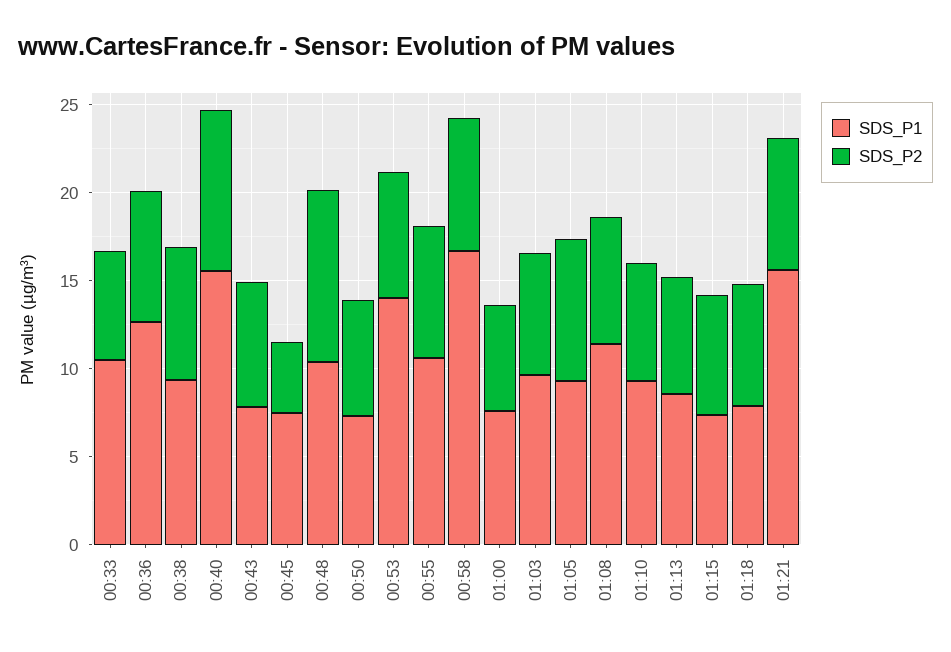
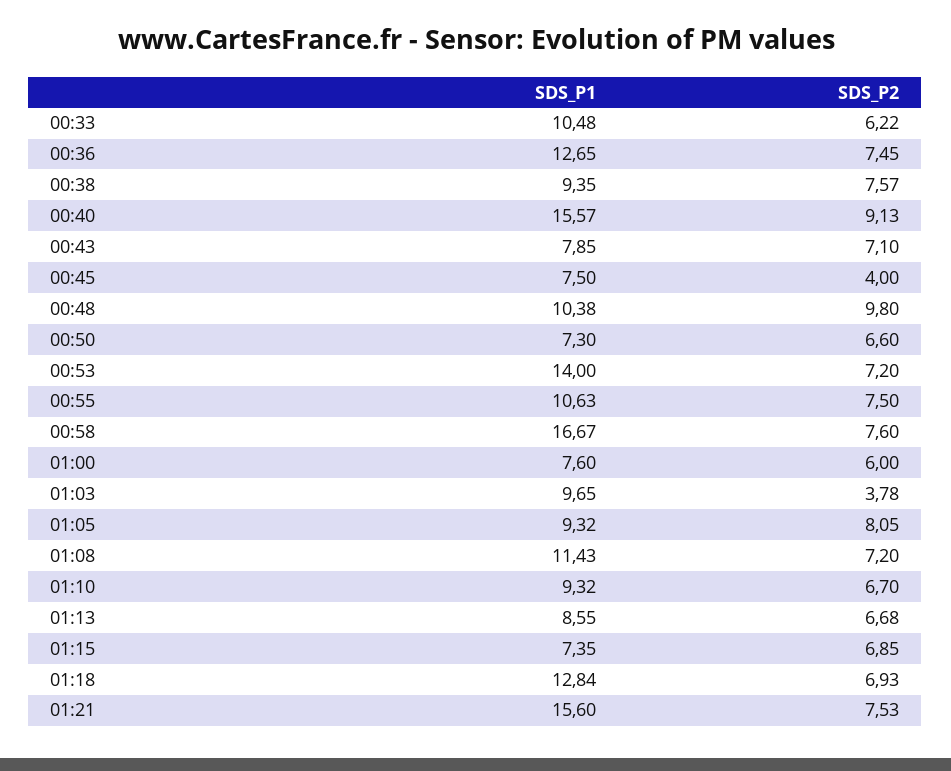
  {
    "SDS_P1": {
      "00:33": 10.48,
      "00:36": 12.65,
      "00:38": 9.35,
      "00:40": 15.57,
      "00:43": 7.85,
      "00:45": 7.5,
      "00:48": 10.38,
      "00:50": 7.3,
      "00:53": 14,
      "00:55": 10.63,
      "00:58": 16.67,
      "01:00": 7.6,
      "01:03": 9.65,
      "01:05": 9.32,
      "01:08": 11.43,
      "01:10": 9.32,
      "01:13": 8.55,
      "01:15": 7.35,
-     "01:18": 8,
+     "01:18": 12.84,
      "01:21": 15.6
    },
    "SDS_P2": {
      "00:33": 6.22,
      "00:36": 7.45,
      "00:38": 7.57,
      "00:40": 9.13,
      "00:43": 7.1,
      "00:45": 4,
      "00:48": 9.8,
      "00:50": 6.6,
      "00:53": 7.2,
      "00:55": 7.5,
      "00:58": 7.6,
      "01:00": 6,
-     "01:03": 7,
+     "01:03": 3.78,
      "01:05": 8.05,
      "01:08": 7.2,
      "01:10": 6.7,
      "01:13": 6.68,
      "01:15": 6.85,
      "01:18": 6.93,
      "01:21": 7.53
    }
  }

